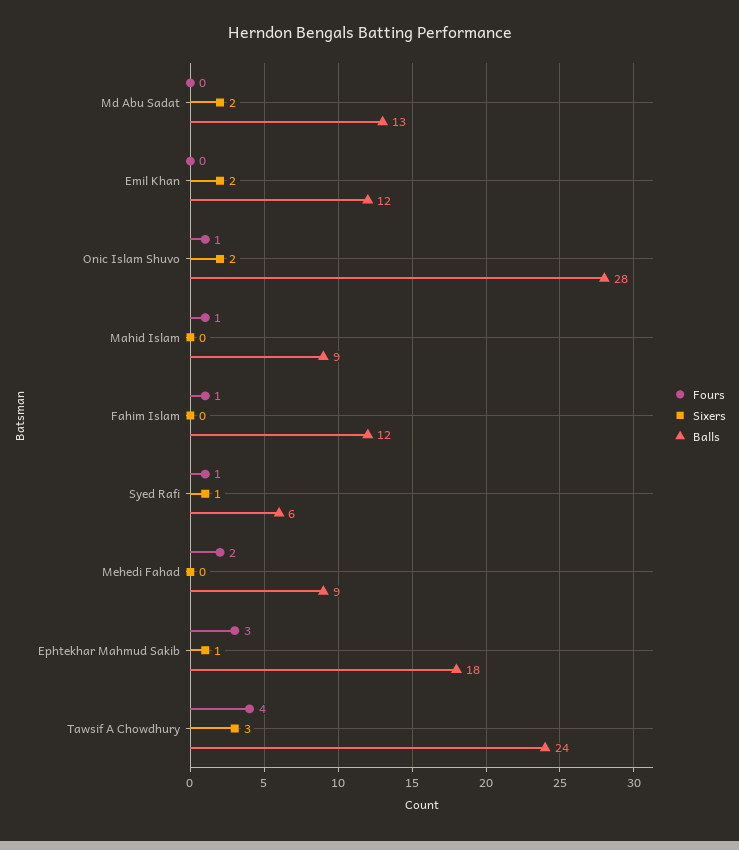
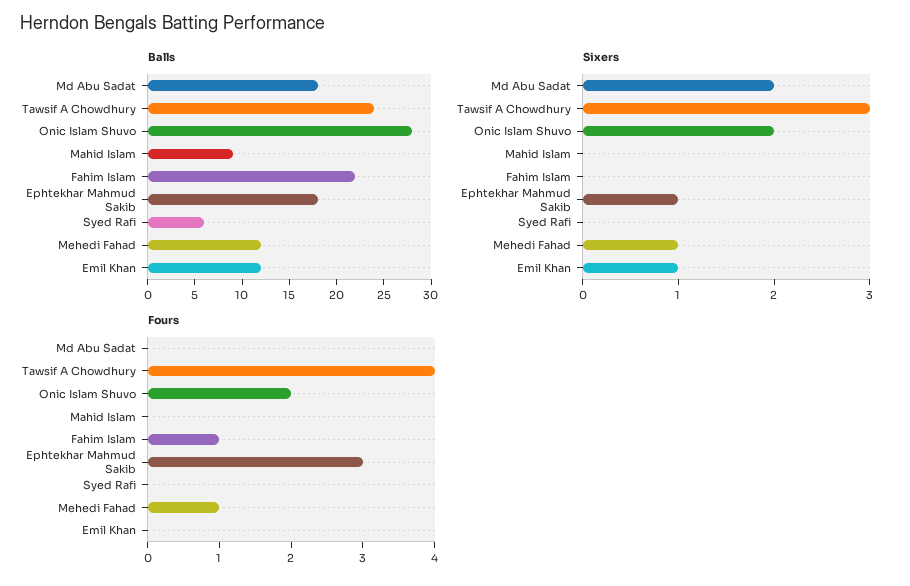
  {
    "Fours": {
      "Md Abu Sadat": 0,
      "Emil Khan": 0,
-     "Onic Islam Shuvo": 1,
+     "Onic Islam Shuvo": 2,
-     "Mahid Islam": 1,
+     "Mahid Islam": 0,
      "Fahim Islam": 1,
-     "Syed Rafi": 1,
+     "Syed Rafi": 0,
-     "Mehedi Fahad": 2,
+     "Mehedi Fahad": 1,
      "Ephtekhar Mahmud Sakib": 3,
      "Tawsif A Chowdhury": 4
    },
    "Sixers": {
      "Md Abu Sadat": 2,
-     "Emil Khan": 2,
+     "Emil Khan": 1,
      "Onic Islam Shuvo": 2,
      "Mahid Islam": 0,
      "Fahim Islam": 0,
-     "Syed Rafi": 1,
+     "Syed Rafi": 0,
-     "Mehedi Fahad": 0,
+     "Mehedi Fahad": 1,
      "Ephtekhar Mahmud Sakib": 1,
      "Tawsif A Chowdhury": 3
    },
    "Balls": {
-     "Md Abu Sadat": 13,
+     "Md Abu Sadat": 18,
      "Emil Khan": 12,
      "Onic Islam Shuvo": 28,
      "Mahid Islam": 9,
-     "Fahim Islam": 12,
+     "Fahim Islam": 22,
      "Syed Rafi": 6,
-     "Mehedi Fahad": 9,
+     "Mehedi Fahad": 12,
      "Ephtekhar Mahmud Sakib": 18,
      "Tawsif A Chowdhury": 24
    }
  }

